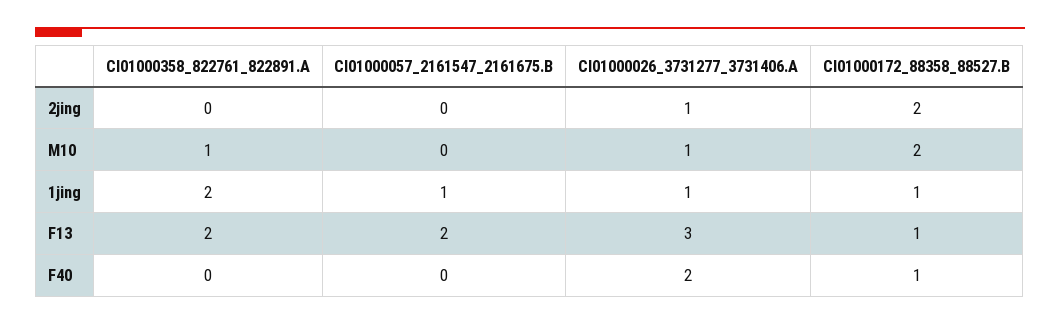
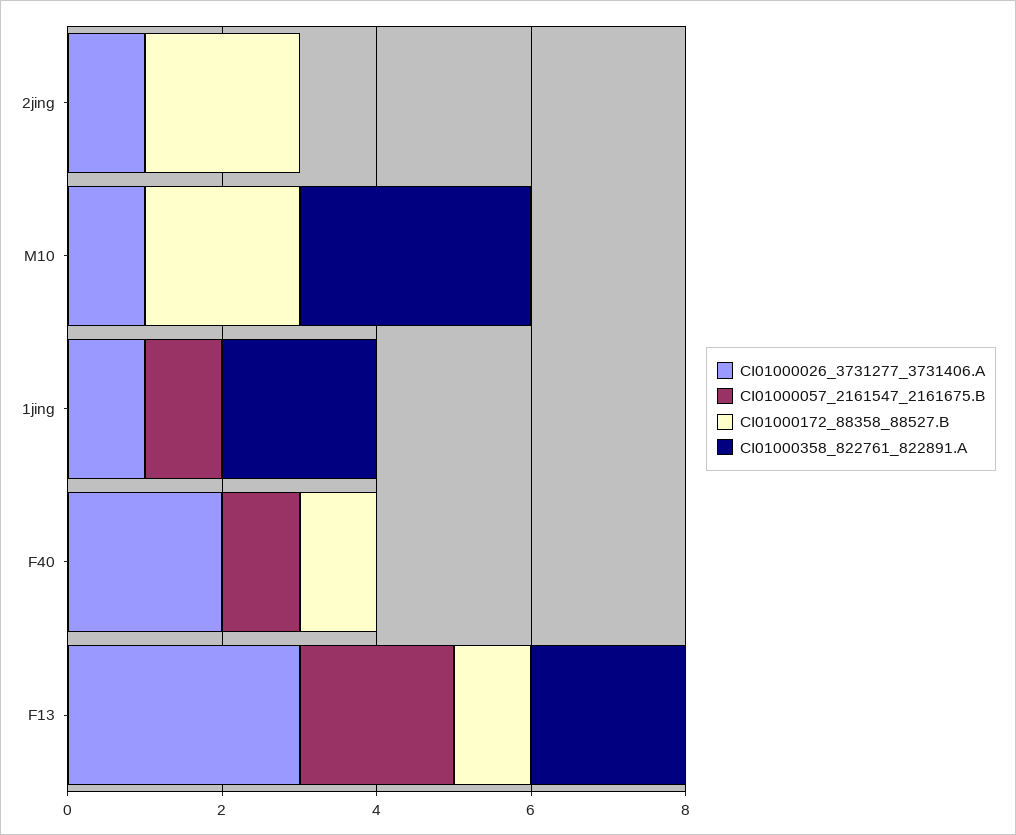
  {
    "CI01000358_822761_822891.A": {
      "2jing": 0,
-     "M10": 1,
+     "M10": 3,
      "1jing": 2,
      "F13": 2,
      "F40": 0
    },
    "CI01000057_2161547_2161675.B": {
      "2jing": 0,
      "M10": 0,
      "1jing": 1,
      "F13": 2,
-     "F40": 0
+     "F40": 1
    },
    "CI01000026_3731277_3731406.A": {
      "2jing": 1,
      "M10": 1,
      "1jing": 1,
      "F13": 3,
      "F40": 2
    },
    "CI01000172_88358_88527.B": {
      "2jing": 2,
      "M10": 2,
-     "1jing": 1,
+     "1jing": 0,
      "F13": 1,
      "F40": 1
    }
  }

